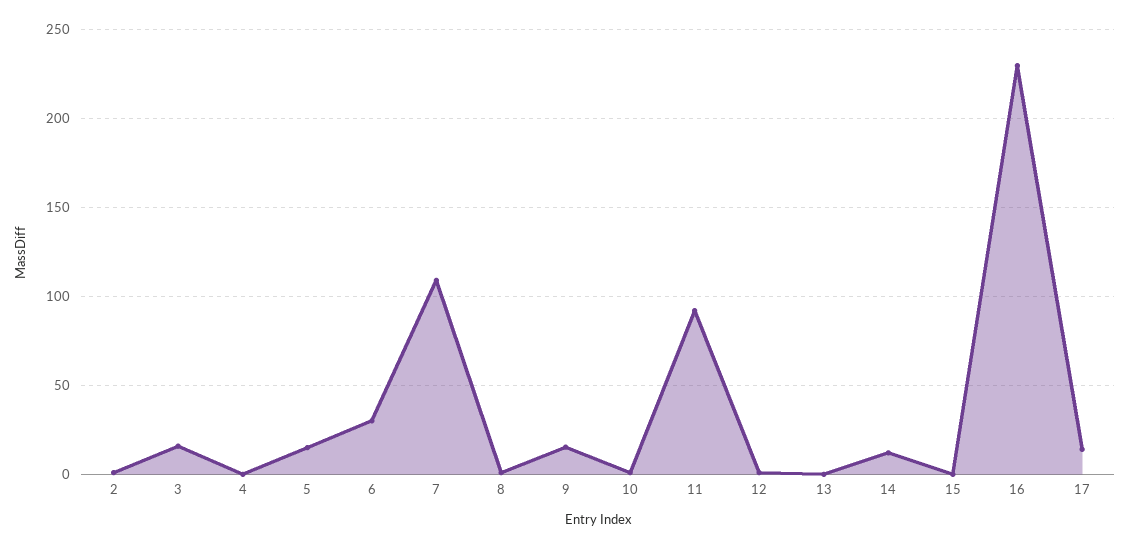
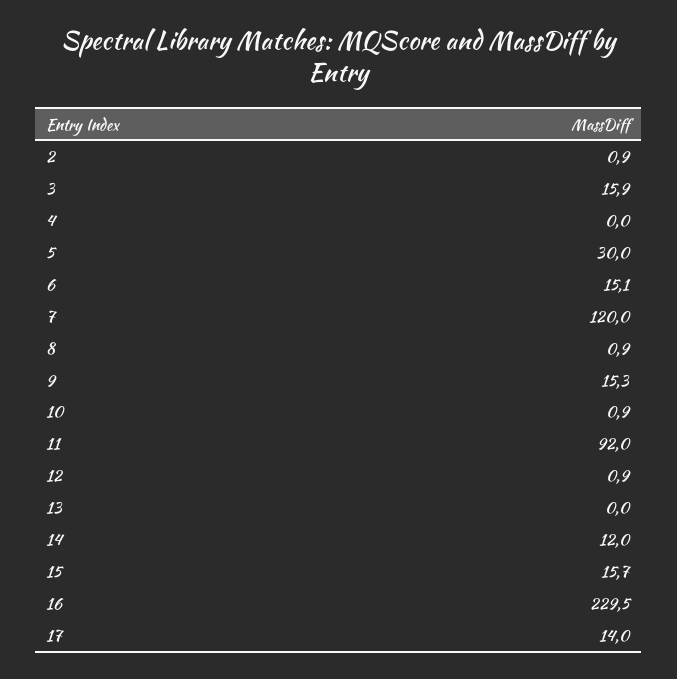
  {
    "2": 0.9,
    "3": 15.9,
    "4": 0,
-   "5": 15,
+   "5": 30,
-   "6": 30,
+   "6": 15.1,
-   "7": 110,
+   "7": 120,
    "8": 0.9,
    "9": 15.3,
    "10": 0.9,
    "11": 92,
    "12": 0.9,
    "13": 0,
    "14": 12,
-   "15": 0,
+   "15": 15.7,
    "16": 229.5,
    "17": 14
  }

